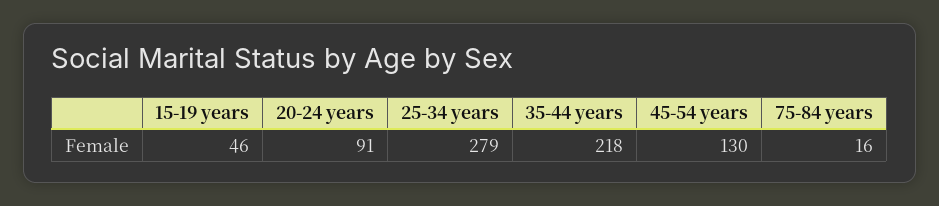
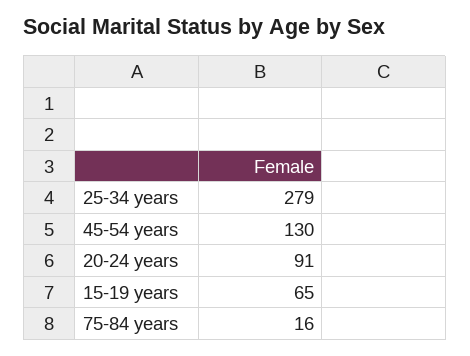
  {
-   "15-19 years": 46,
+   "15-19 years": 65,
    "20-24 years": 91,
    "25-34 years": 279,
-   "35-44 years": 218,
    "45-54 years": 130,
    "75-84 years": 16
  }

